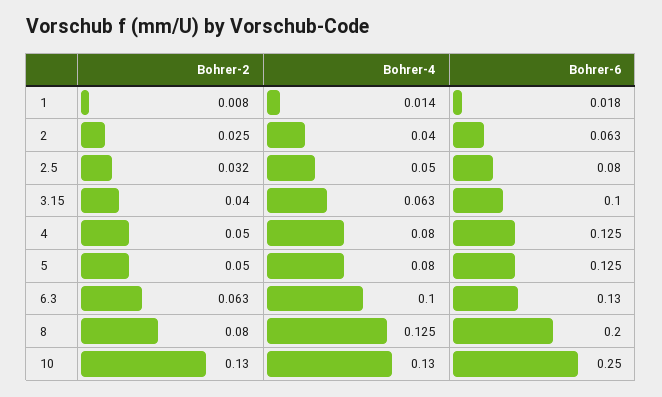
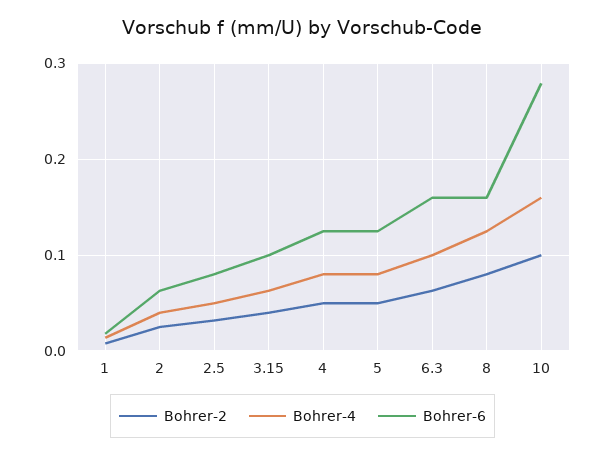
  {
    "Bohrer-2": {
      "1": 0.008,
      "2": 0.025,
      "2.5": 0.032,
      "3.15": 0.04,
      "4": 0.05,
      "5": 0.05,
      "6.3": 0.063,
      "8": 0.08,
-     "10": 0.13
+     "10": 0.1
    },
    "Bohrer-4": {
      "1": 0.014,
      "2": 0.04,
      "2.5": 0.05,
      "3.15": 0.063,
      "4": 0.08,
      "5": 0.08,
      "6.3": 0.1,
      "8": 0.125,
-     "10": 0.13
+     "10": 0.16
    },
    "Bohrer-6": {
      "1": 0.018,
      "2": 0.063,
      "2.5": 0.08,
      "3.15": 0.1,
      "4": 0.125,
      "5": 0.125,
-     "6.3": 0.13,
+     "6.3": 0.16,
-     "8": 0.2,
+     "8": 0.16,
-     "10": 0.25
+     "10": 0.28
    }
  }

